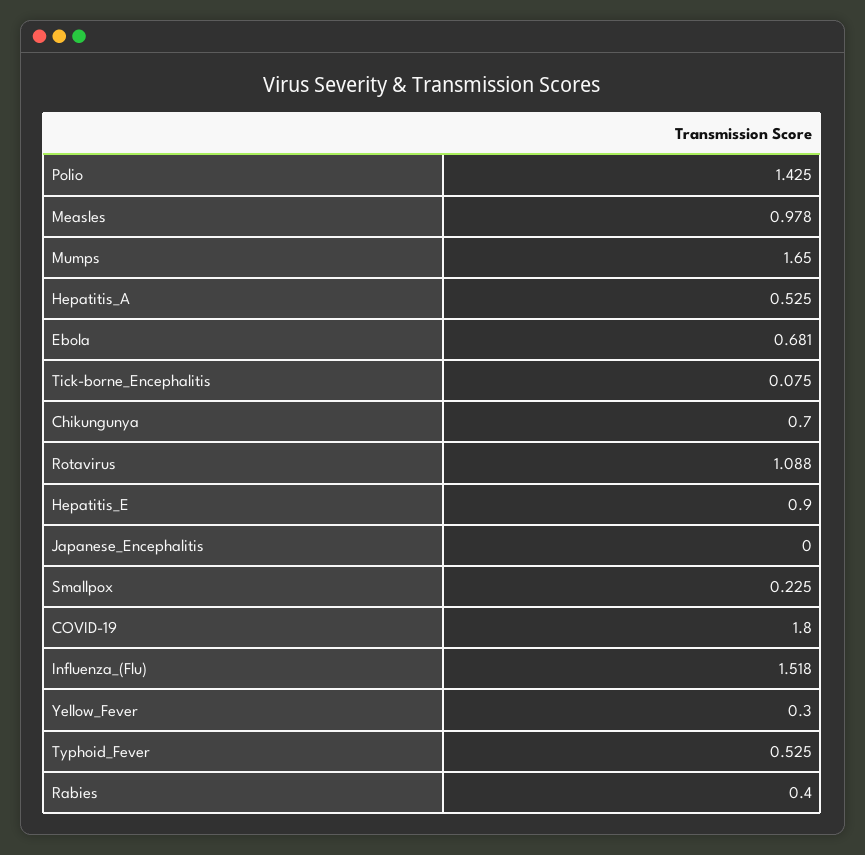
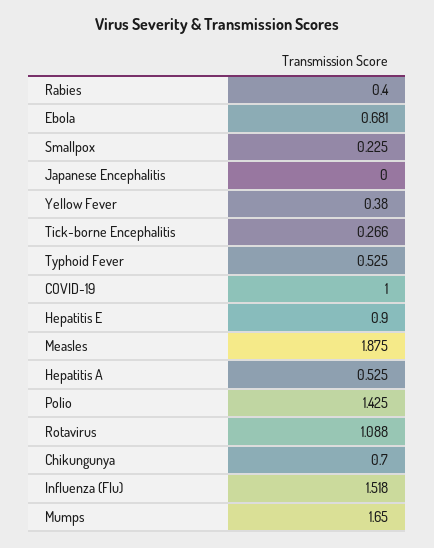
  {
    "Polio": 1.425,
-   "Measles": 0.978,
+   "Measles": 1.875,
    "Mumps": 1.65,
    "Hepatitis_A": 0.525,
    "Ebola": 0.681,
-   "Tick-borne_Encephalitis": 0.075,
+   "Tick-borne_Encephalitis": 0.266,
    "Chikungunya": 0.7,
    "Rotavirus": 1.088,
    "Hepatitis_E": 0.9,
    "Japanese_Encephalitis": 0,
    "Smallpox": 0.225,
-   "COVID-19": 1.8,
+   "COVID-19": 1,
    "Influenza_(Flu)": 1.518,
-   "Yellow_Fever": 0.3,
+   "Yellow_Fever": 0.38,
    "Typhoid_Fever": 0.525,
    "Rabies": 0.4
  }

